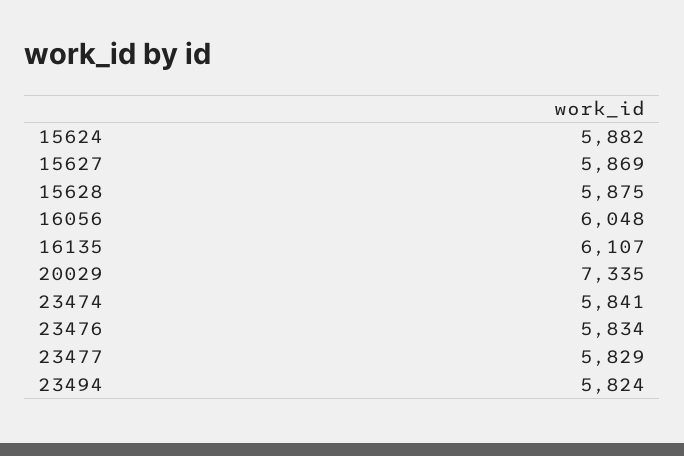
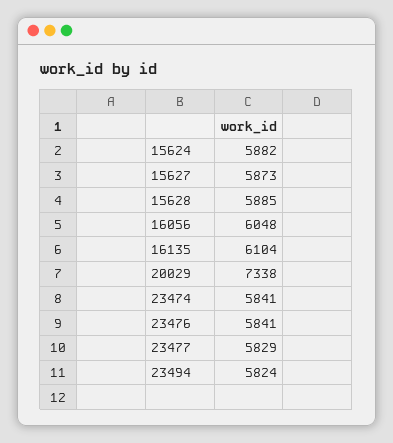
  {
    "15624": 5882,
-   "15627": 5869,
+   "15627": 5873,
-   "15628": 5875,
+   "15628": 5885,
    "16056": 6048,
-   "16135": 6107,
+   "16135": 6104,
-   "20029": 7335,
+   "20029": 7338,
    "23474": 5841,
-   "23476": 5834,
+   "23476": 5841,
    "23477": 5829,
    "23494": 5824
  }

